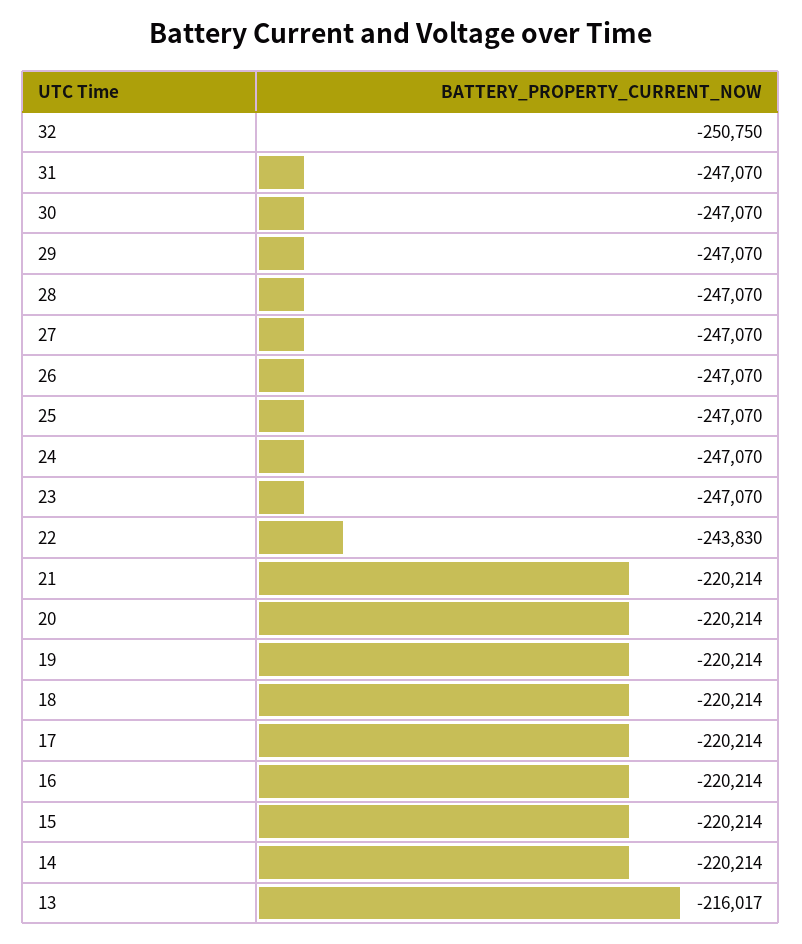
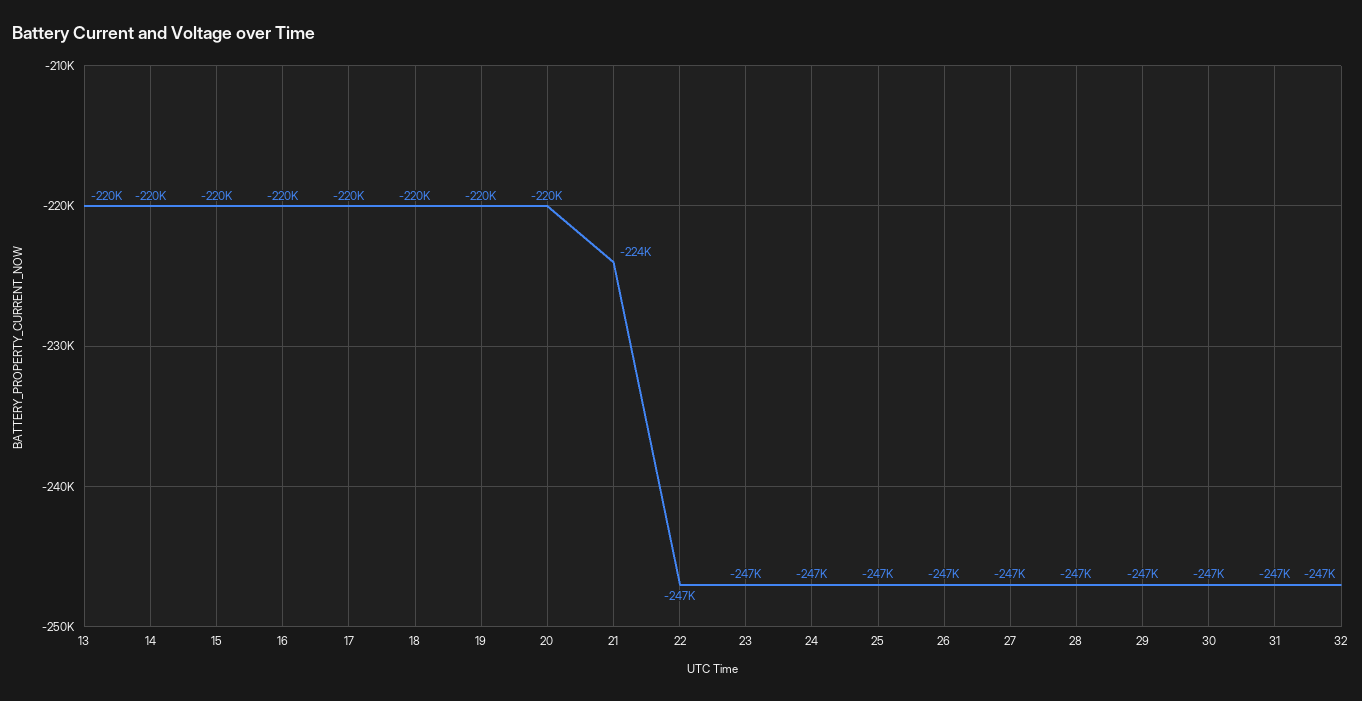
  {
-   "32": -250750,
+   "32": -247000,
    "31": -247070,
    "30": -247070,
    "29": -247070,
    "28": -247070,
    "27": -247070,
    "26": -247070,
    "25": -247070,
    "24": -247070,
    "23": -247070,
-   "22": -243830,
+   "22": -247000,
-   "21": -220214,
+   "21": -224000,
    "20": -220214,
    "19": -220214,
    "18": -220214,
    "17": -220214,
    "16": -220214,
    "15": -220214,
    "14": -220214,
-   "13": -216017
+   "13": -220000
  }

